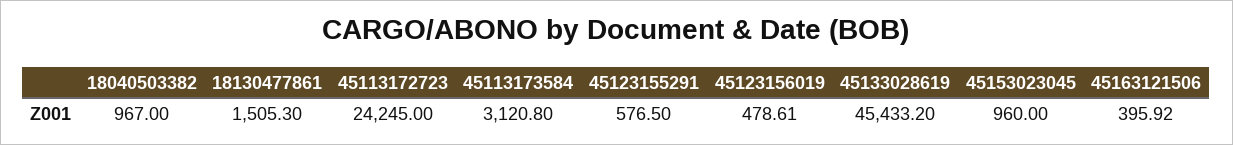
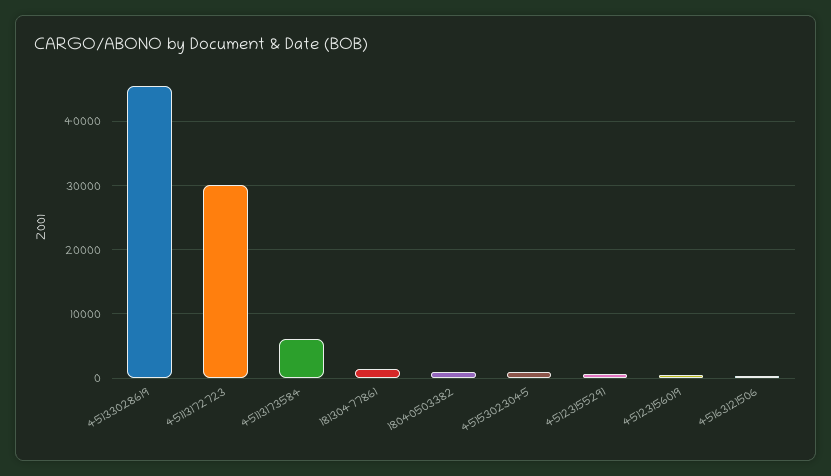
  {
    "18040503382": 967,
    "18130477861": 1505.3,
-   "45113172723": 24245,
+   "45113172723": 30000,
-   "45113173584": 3120.8,
+   "45113173584": 6000,
    "45123155291": 576.5,
    "45123156019": 478.61,
    "45133028619": 45433.2,
    "45153023045": 960,
    "45163121506": 395.92
  }

